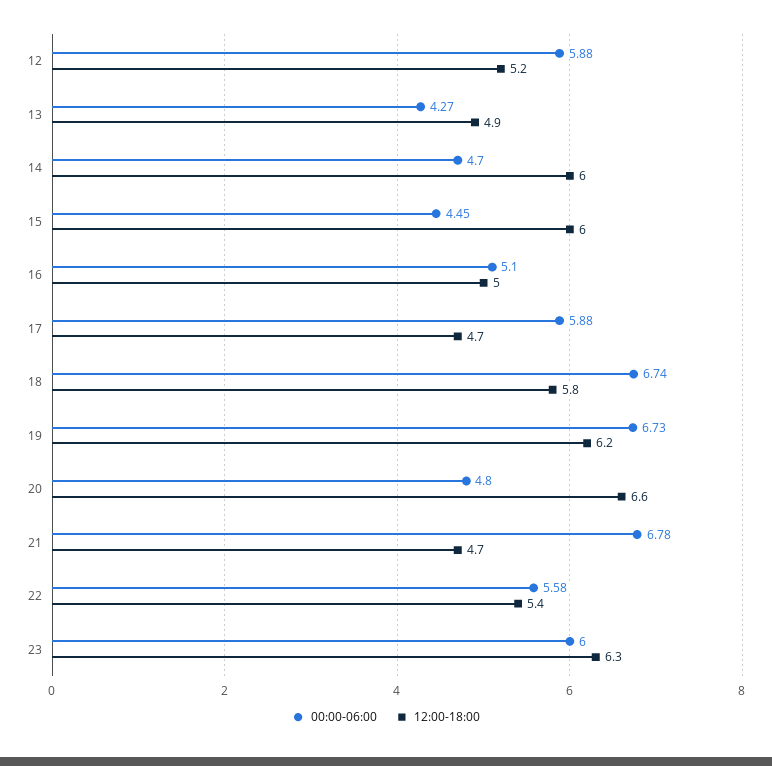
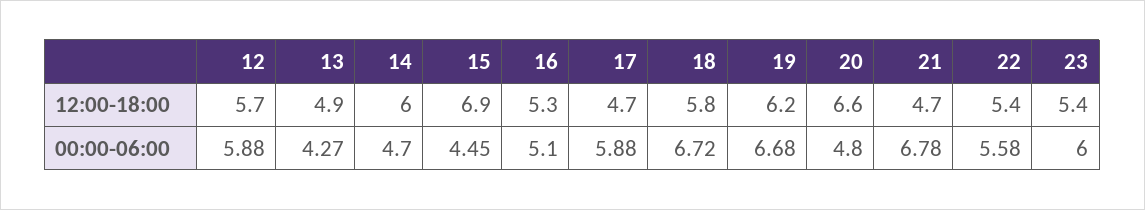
  {
    "00:00-06:00": {
      "12": 5.88,
      "13": 4.27,
      "14": 4.7,
      "15": 4.45,
      "16": 5.1,
      "17": 5.88,
-     "18": 6.74,
+     "18": 6.72,
-     "19": 6.73,
+     "19": 6.68,
      "20": 4.8,
      "21": 6.78,
      "22": 5.58,
      "23": 6
    },
    "12:00-18:00": {
-     "12": 5.2,
+     "12": 5.7,
      "13": 4.9,
      "14": 6,
-     "15": 6,
+     "15": 6.9,
-     "16": 5,
+     "16": 5.3,
      "17": 4.7,
      "18": 5.8,
      "19": 6.2,
      "20": 6.6,
      "21": 4.7,
      "22": 5.4,
-     "23": 6.3
+     "23": 5.4
    }
  }

